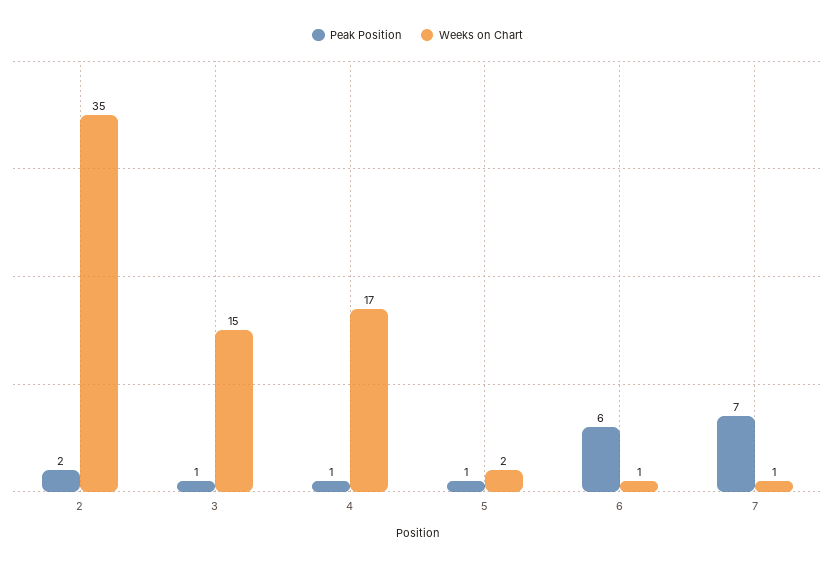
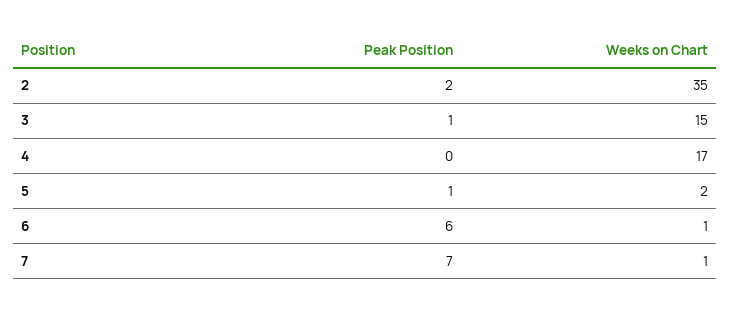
  {
    "Peak Position": {
      "2": 2,
      "3": 1,
-     "4": 1,
+     "4": 0,
      "5": 1,
      "6": 6,
      "7": 7
    },
    "Weeks on Chart": {
      "2": 35,
      "3": 15,
      "4": 17,
      "5": 2,
      "6": 1,
      "7": 1
    }
  }

